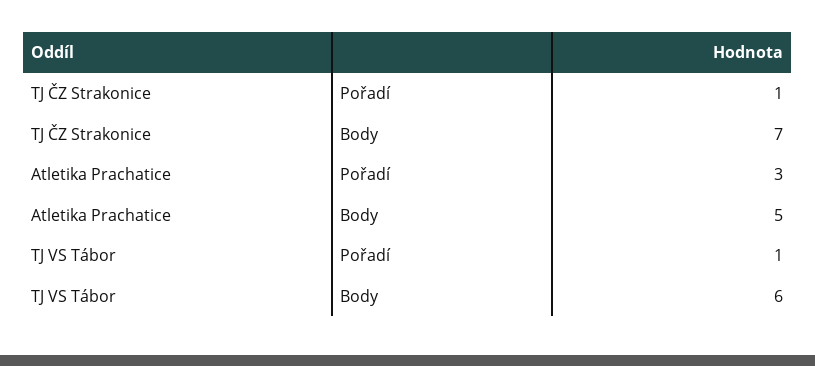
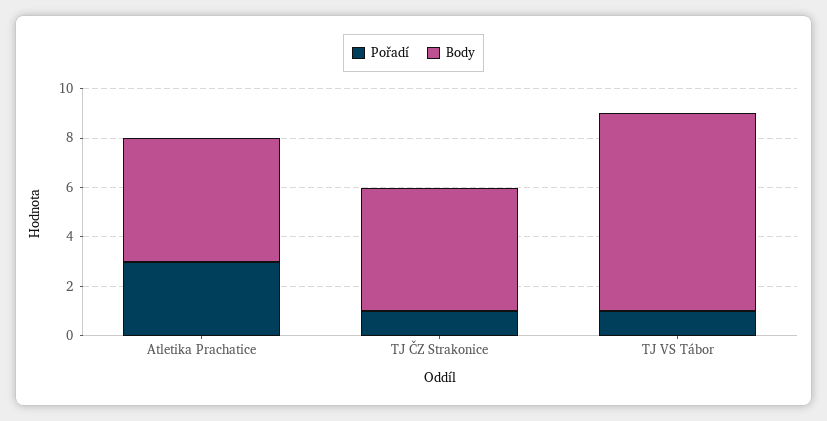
  {
    "Pořadí": {
      "TJ ČZ Strakonice": 1,
      "Atletika Prachatice": 3,
      "TJ VS Tábor": 1
    },
    "Body": {
-     "TJ ČZ Strakonice": 7,
+     "TJ ČZ Strakonice": 5,
      "Atletika Prachatice": 5,
-     "TJ VS Tábor": 6
+     "TJ VS Tábor": 8
    }
  }

